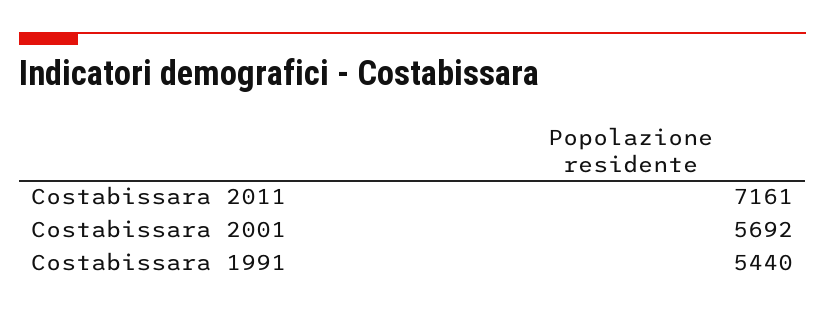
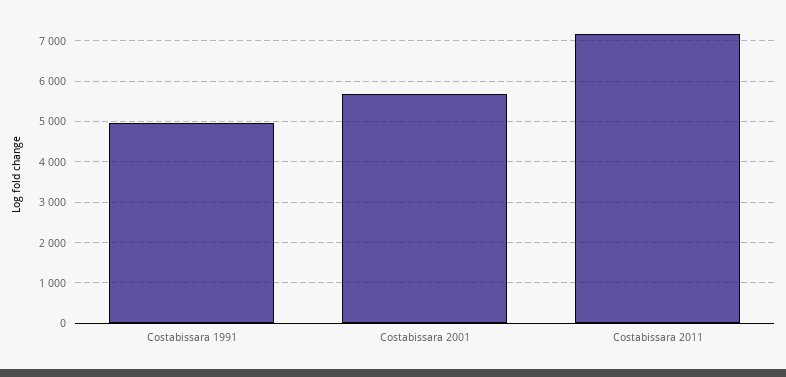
  {
    "Costabissara 2011": 7161,
    "Costabissara 2001": 5692,
-   "Costabissara 1991": 5440
+   "Costabissara 1991": 5000
  }

